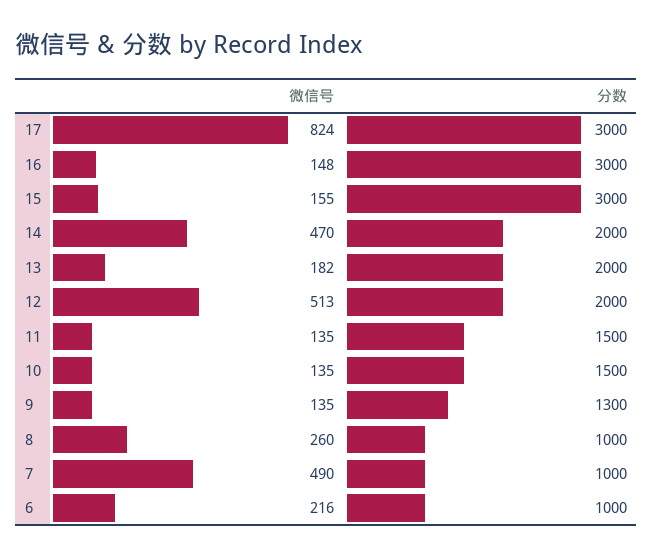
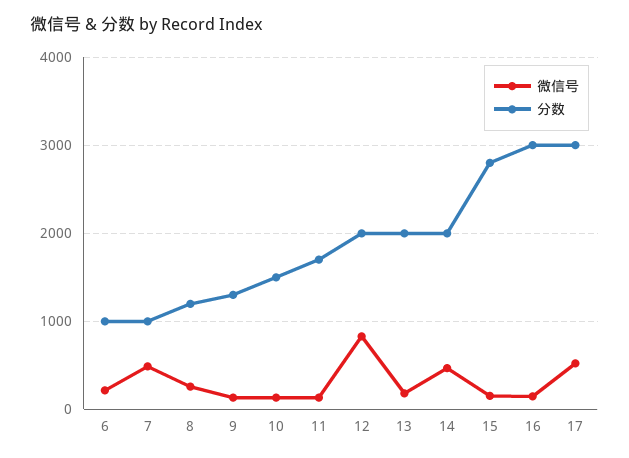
  {
    "微信号": {
-     "17": 824,
+     "17": 500,
      "16": 148,
      "15": 155,
      "14": 470,
      "13": 182,
-     "12": 513,
+     "12": 800,
      "11": 135,
      "10": 135,
      "9": 135,
      "8": 260,
      "7": 490,
      "6": 216
    },
    "分数": {
      "17": 3000,
      "16": 3000,
-     "15": 3000,
+     "15": 2800,
      "14": 2000,
      "13": 2000,
      "12": 2000,
-     "11": 1500,
+     "11": 1700,
      "10": 1500,
      "9": 1300,
-     "8": 1000,
+     "8": 1200,
      "7": 1000,
      "6": 1000
    }
  }

